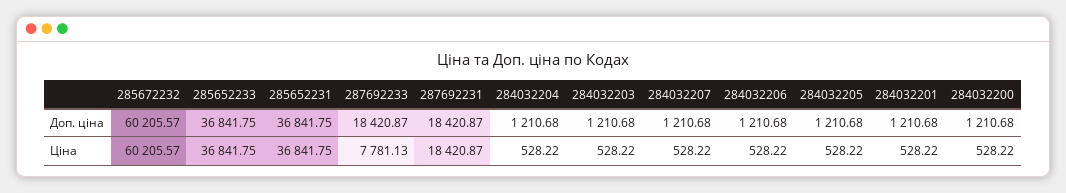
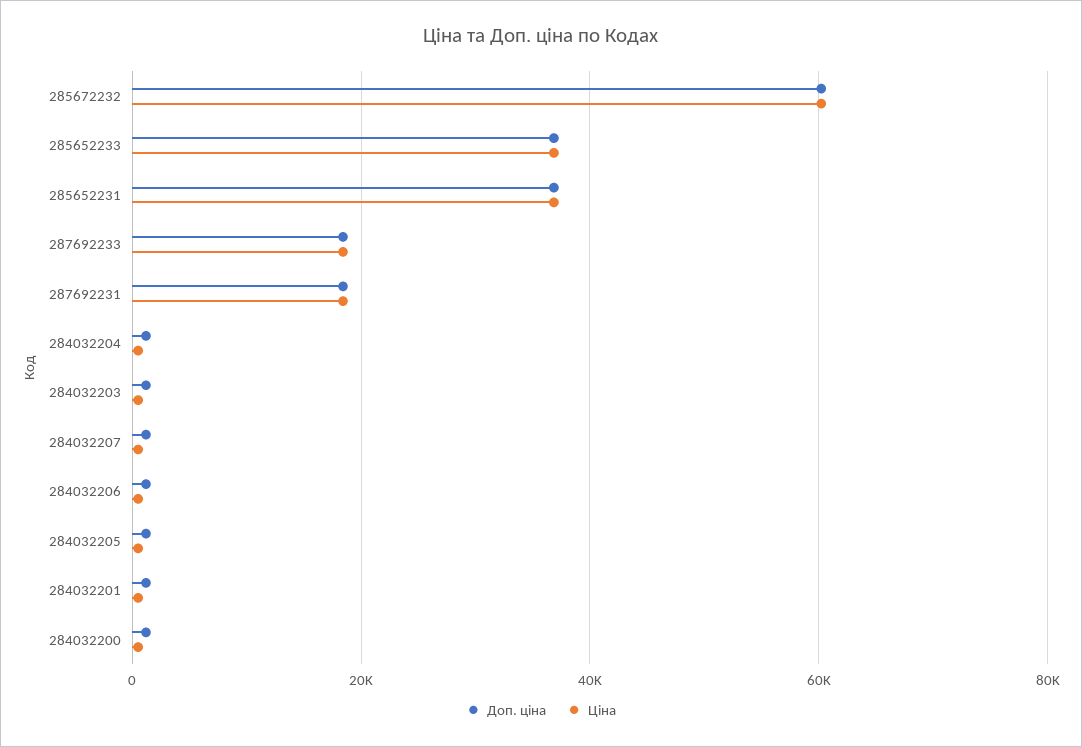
  {
    "Доп. ціна": {
      "285672232": 60205.57,
      "285652233": 36841.75,
      "285652231": 36841.75,
      "287692233": 18420.87,
      "287692231": 18420.87,
      "284032204": 1210.68,
      "284032203": 1210.68,
      "284032207": 1210.68,
      "284032206": 1210.68,
      "284032205": 1210.68,
      "284032201": 1210.68,
      "284032200": 1210.68
    },
    "Ціна": {
      "285672232": 60205.57,
      "285652233": 36841.75,
      "285652231": 36841.75,
-     "287692233": 7781.13,
+     "287692233": 18000,
      "287692231": 18420.87,
      "284032204": 528.22,
      "284032203": 528.22,
      "284032207": 528.22,
      "284032206": 528.22,
      "284032205": 528.22,
      "284032201": 528.22,
      "284032200": 528.22
    }
  }

